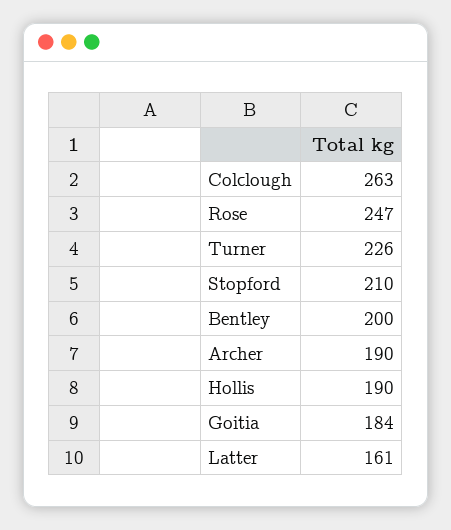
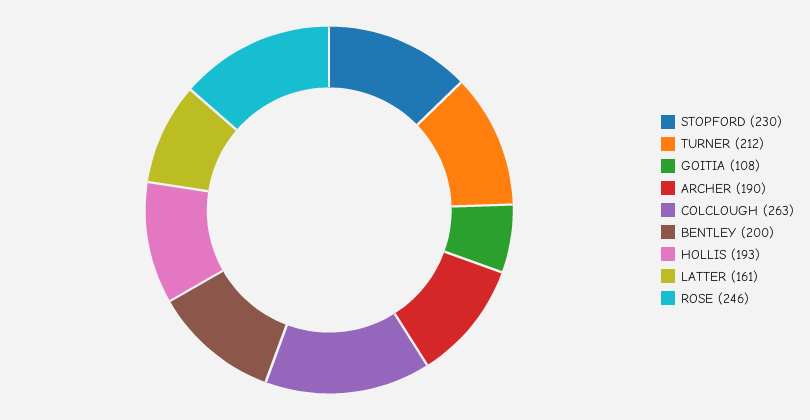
  {
    "Colclough": 263,
-   "Rose": 247,
+   "Rose": 246,
-   "Turner": 226,
+   "Turner": 212,
-   "Stopford": 210,
+   "Stopford": 230,
    "Bentley": 200,
    "Archer": 190,
-   "Hollis": 190,
+   "Hollis": 193,
-   "Goitia": 184,
+   "Goitia": 108,
    "Latter": 161
  }

